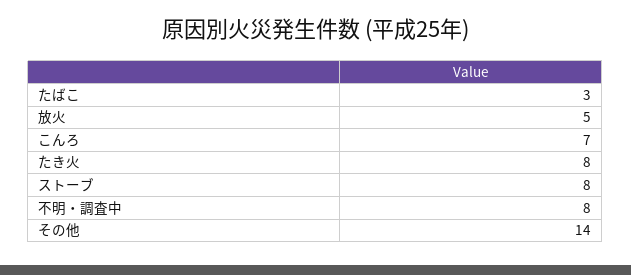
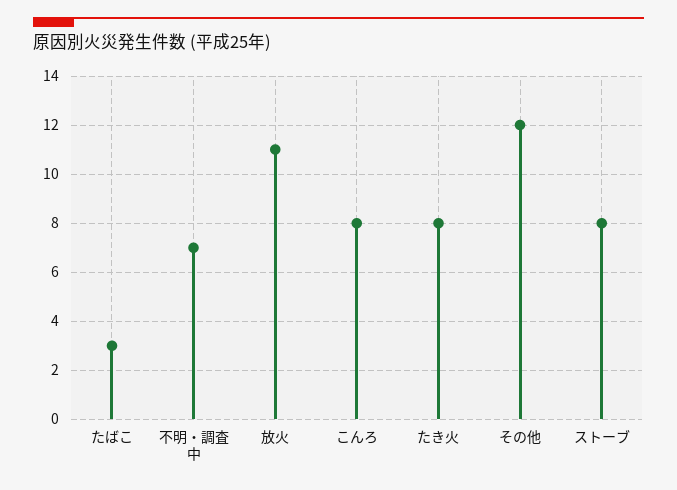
  {
    "たばこ": 3,
-   "放火": 5,
+   "放火": 11,
-   "こんろ": 7,
+   "こんろ": 8,
    "たき火": 8,
    "ストーブ": 8,
-   "不明・調査中": 8,
+   "不明・調査中": 7,
-   "その他": 14
+   "その他": 12
  }

